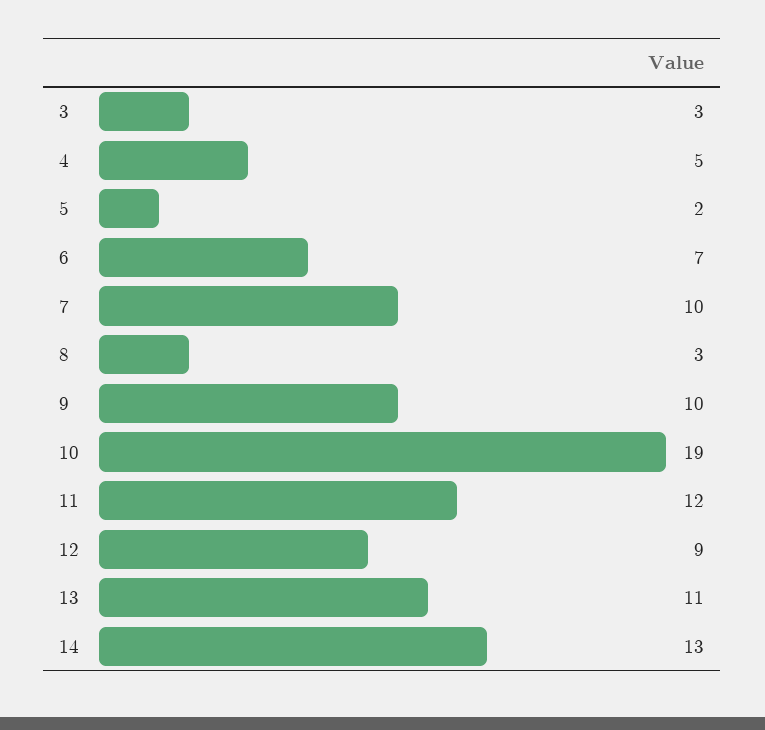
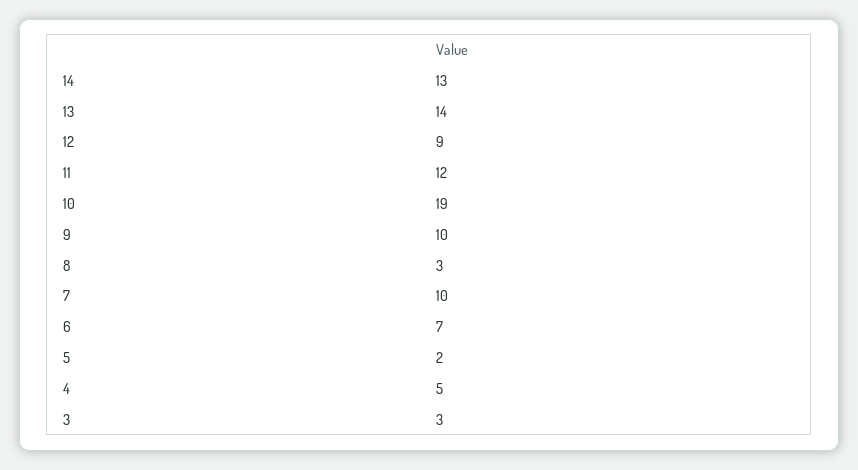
  {
    "3": 3,
    "4": 5,
    "5": 2,
    "6": 7,
    "7": 10,
    "8": 3,
    "9": 10,
    "10": 19,
    "11": 12,
    "12": 9,
-   "13": 11,
+   "13": 14,
    "14": 13
  }

